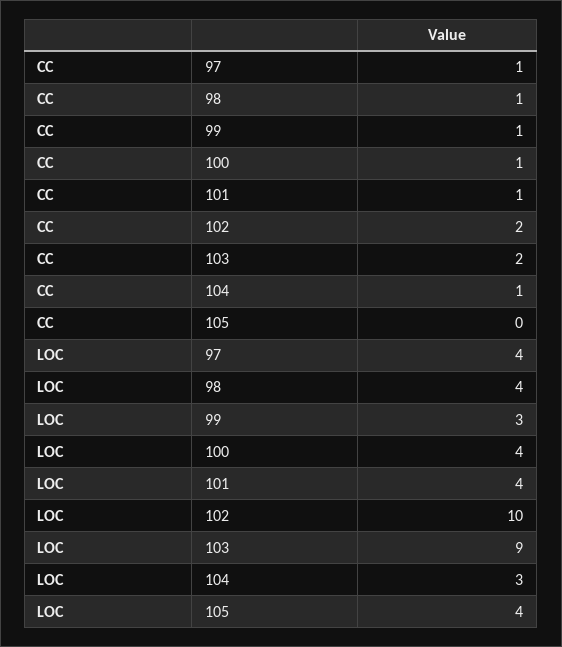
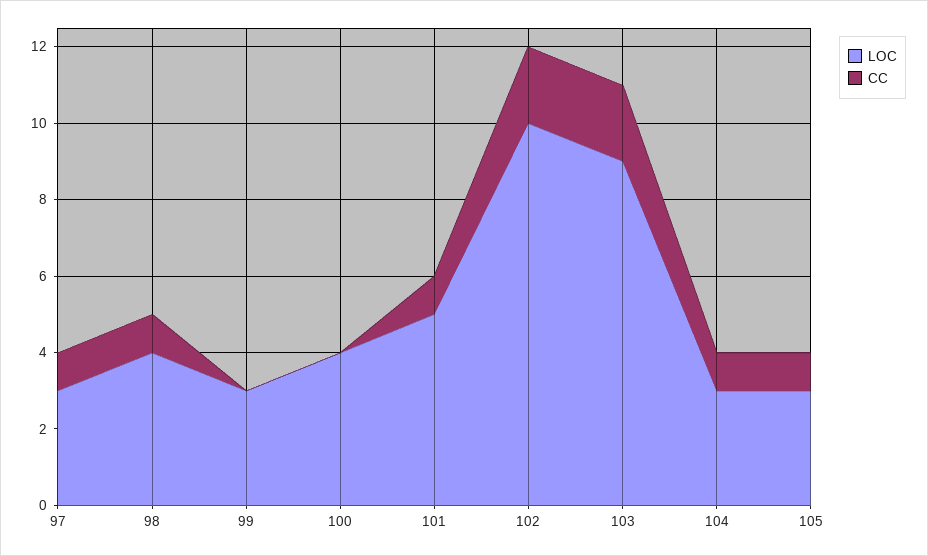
  {
    "CC": {
      "97": 1,
      "98": 1,
-     "99": 1,
+     "99": 0,
-     "100": 1,
+     "100": 0,
      "101": 1,
      "102": 2,
      "103": 2,
      "104": 1,
-     "105": 0
+     "105": 1
    },
    "LOC": {
-     "97": 4,
+     "97": 3,
      "98": 4,
      "99": 3,
      "100": 4,
-     "101": 4,
+     "101": 5,
      "102": 10,
      "103": 9,
      "104": 3,
-     "105": 4
+     "105": 3
    }
  }

